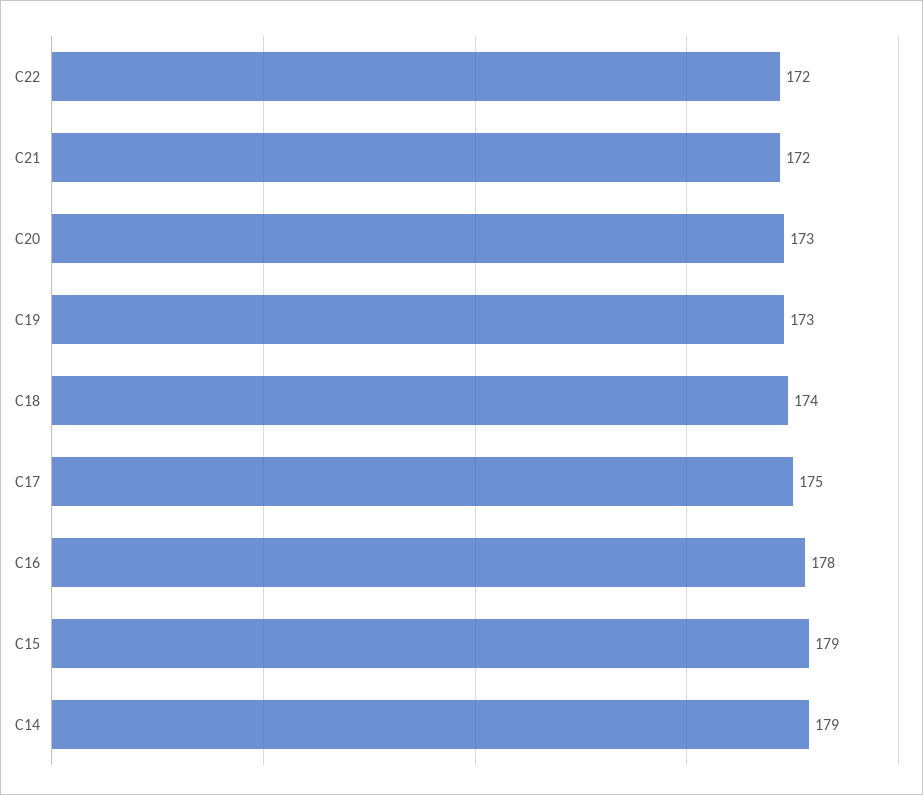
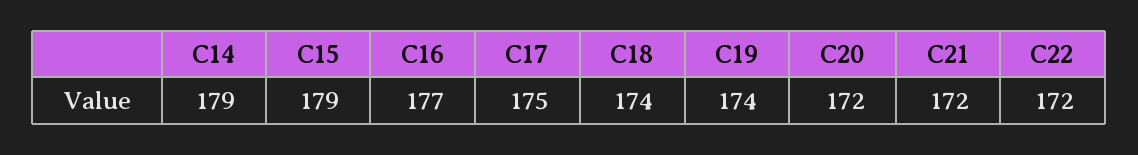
  {
    "C22": 172,
    "C21": 172,
-   "C20": 173,
+   "C20": 172,
-   "C19": 173,
+   "C19": 174,
    "C18": 174,
    "C17": 175,
-   "C16": 178,
+   "C16": 177,
    "C15": 179,
    "C14": 179
  }

